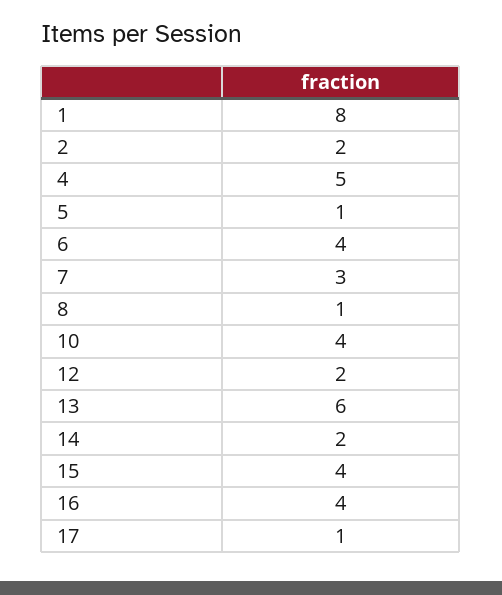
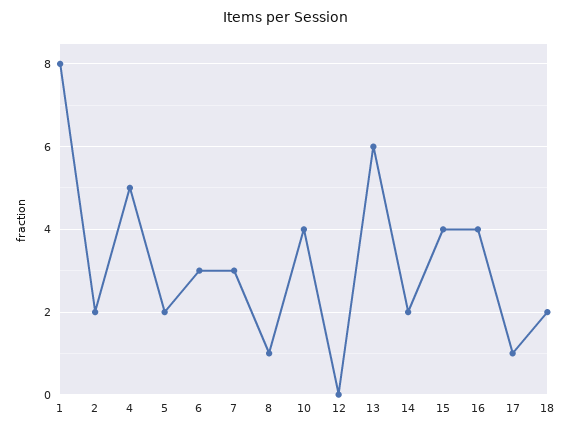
  {
    "1": 8,
    "2": 2,
    "4": 5,
-   "5": 1,
+   "5": 2,
-   "6": 4,
+   "6": 3,
    "7": 3,
    "8": 1,
    "10": 4,
-   "12": 2,
+   "12": 0,
    "13": 6,
    "14": 2,
    "15": 4,
    "16": 4,
-   "17": 1
+   "17": 1,
+   "18": 2
  }

